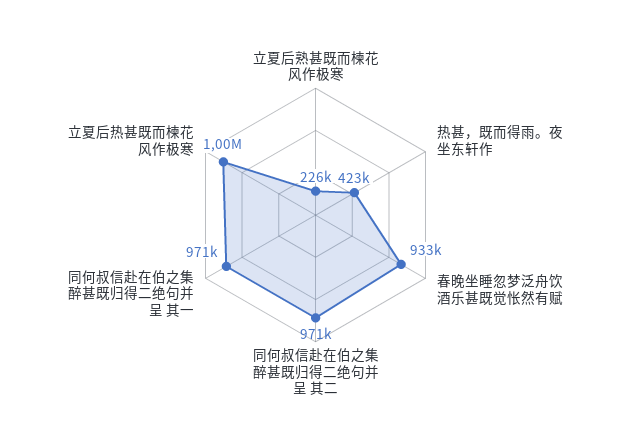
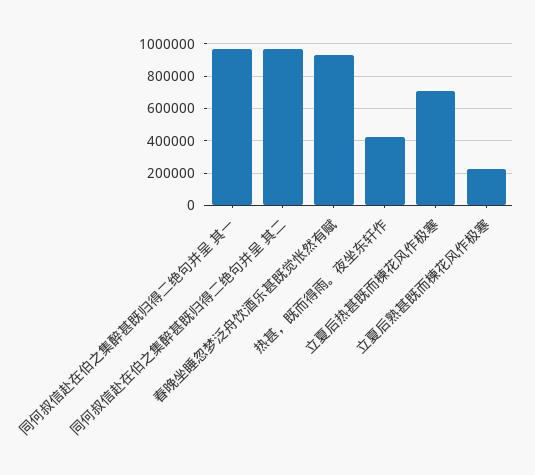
  {
    "立夏后熟甚既而楝花风作极寒": 226000,
    "热甚，既而得雨。夜坐东轩作": 423000,
    "春晚坐睡忽梦泛舟饮酒乐甚既觉怅然有赋": 933000,
    "同何叔信赴在伯之集醉甚既归得二绝句并呈 其二": 971000,
    "同何叔信赴在伯之集醉甚既归得二绝句并呈 其一": 971000,
-   "立夏后热甚既而楝花风作极寒": 1000000
+   "立夏后热甚既而楝花风作极寒": 700000
  }

